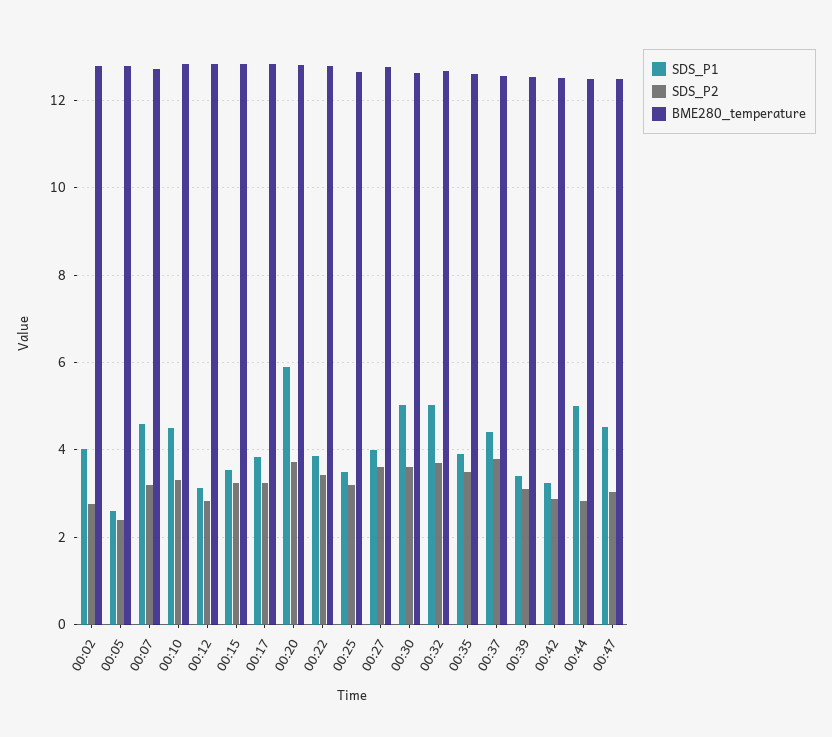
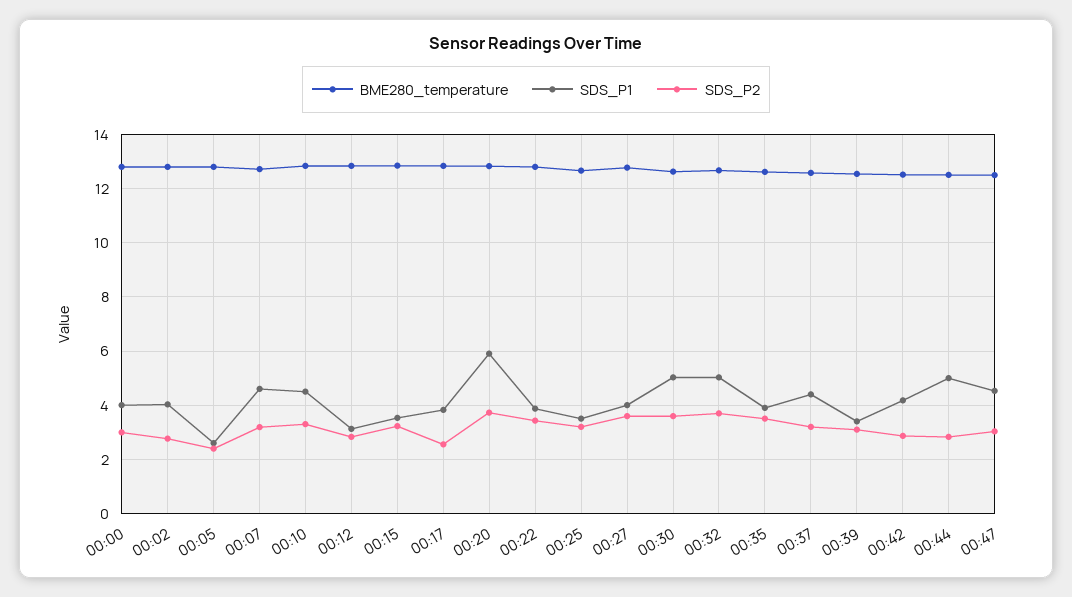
  {
    "SDS_P1": {
      "00:02": 4,
      "00:05": 2.6,
      "00:07": 4.6,
      "00:10": 4.6,
      "00:12": 3.2,
      "00:15": 3.6,
      "00:17": 3.8,
      "00:20": 6,
      "00:22": 3.8,
      "00:25": 3.6,
      "00:27": 4,
      "00:30": 5,
      "00:32": 5,
      "00:35": 4,
      "00:37": 4.4,
      "00:39": 3.4,
-     "00:42": 3.2,
+     "00:42": 4.25,
      "00:44": 5,
-     "00:47": 4.6
+     "00:47": 4.6,
+     "00:00": 4
    },
    "SDS_P2": {
      "00:02": 2.8,
      "00:05": 2.4,
      "00:07": 3.2,
      "00:10": 3.4,
      "00:12": 2.8,
      "00:15": 3.2,
-     "00:17": 3.2,
+     "00:17": 2.5,
      "00:20": 3.8,
      "00:22": 3.4,
      "00:25": 3.2,
      "00:27": 3.6,
      "00:30": 3.6,
      "00:32": 3.8,
      "00:35": 3.6,
-     "00:37": 3.8,
+     "00:37": 3.25,
      "00:39": 3.2,
      "00:42": 2.8,
      "00:44": 2.8,
-     "00:47": 3
+     "00:47": 3,
+     "00:00": 3
    },
    "BME280_temperature": {
      "00:02": 12.8,
      "00:05": 12.8,
      "00:07": 12.8,
      "00:10": 12.8,
      "00:12": 12.8,
      "00:15": 12.8,
      "00:17": 12.8,
      "00:20": 12.8,
      "00:22": 12.8,
      "00:25": 12.6,
      "00:27": 12.8,
      "00:30": 12.6,
      "00:32": 12.6,
      "00:35": 12.6,
      "00:37": 12.6,
      "00:39": 12.6,
      "00:42": 12.6,
      "00:44": 12.6,
-     "00:47": 12.4
+     "00:47": 12.4,
+     "00:00": 12.75
    }
  }

